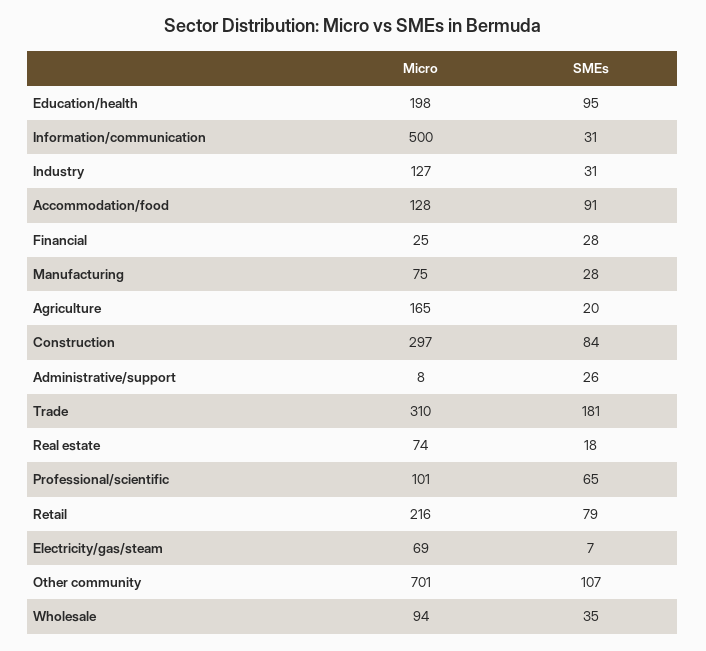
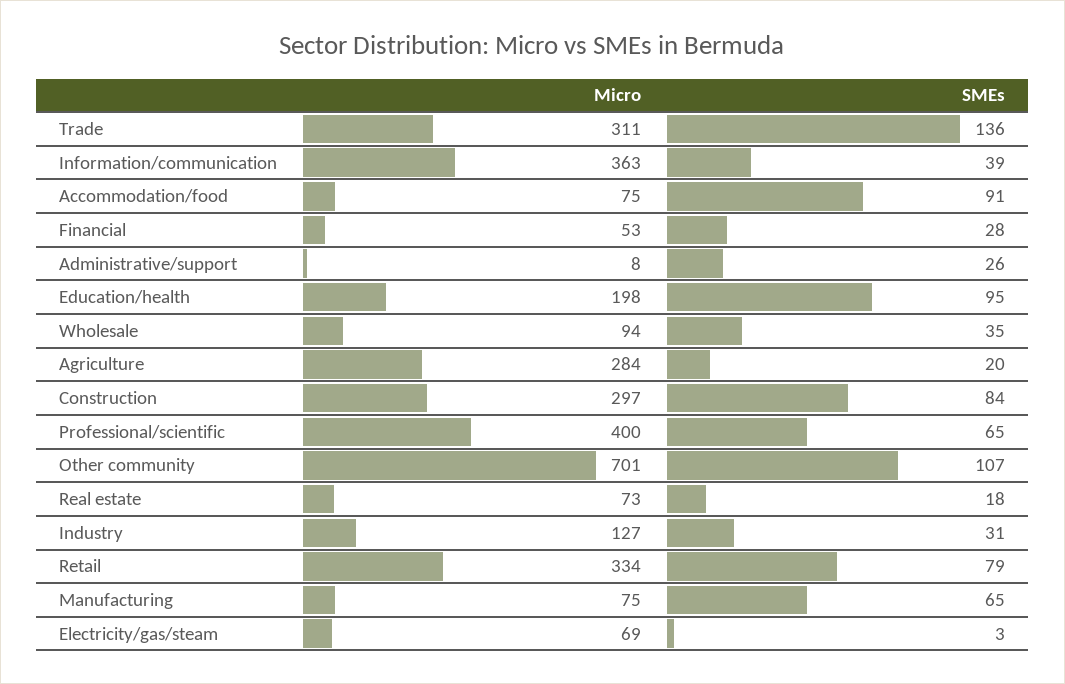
  {
    "Micro": {
      "Education/health": 198,
-     "Information/communication": 500,
+     "Information/communication": 363,
      "Industry": 127,
-     "Accommodation/food": 128,
+     "Accommodation/food": 75,
-     "Financial": 25,
+     "Financial": 53,
      "Manufacturing": 75,
-     "Agriculture": 165,
+     "Agriculture": 284,
      "Construction": 297,
      "Administrative/support": 8,
-     "Trade": 310,
+     "Trade": 311,
-     "Real estate": 74,
+     "Real estate": 73,
-     "Professional/scientific": 101,
+     "Professional/scientific": 400,
-     "Retail": 216,
+     "Retail": 334,
      "Electricity/gas/steam": 69,
      "Other community": 701,
      "Wholesale": 94
    },
    "SMEs": {
      "Education/health": 95,
-     "Information/communication": 31,
+     "Information/communication": 39,
      "Industry": 31,
      "Accommodation/food": 91,
      "Financial": 28,
-     "Manufacturing": 28,
+     "Manufacturing": 65,
      "Agriculture": 20,
      "Construction": 84,
      "Administrative/support": 26,
-     "Trade": 181,
+     "Trade": 136,
      "Real estate": 18,
      "Professional/scientific": 65,
      "Retail": 79,
-     "Electricity/gas/steam": 7,
+     "Electricity/gas/steam": 3,
      "Other community": 107,
      "Wholesale": 35
    }
  }

